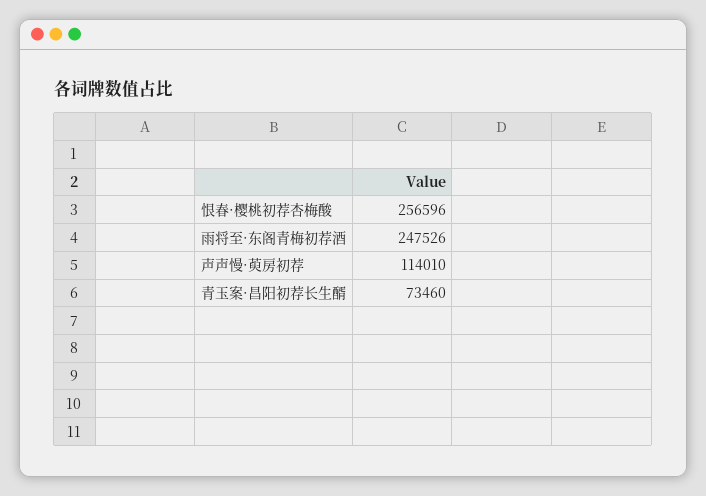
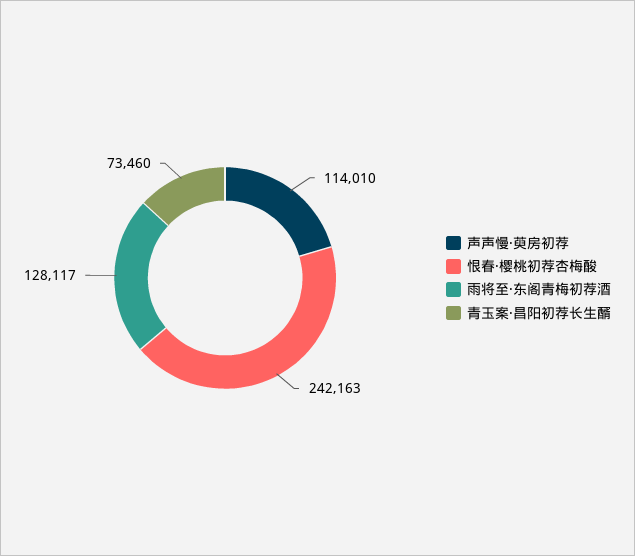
  {
-   "恨春·樱桃初荐杏梅酸": 256596,
+   "恨春·樱桃初荐杏梅酸": 242163,
-   "雨将至·东阁青梅初荐酒": 247526,
+   "雨将至·东阁青梅初荐酒": 128117,
    "声声慢·萸房初荐": 114010,
    "青玉案·昌阳初荐长生醑": 73460
  }

